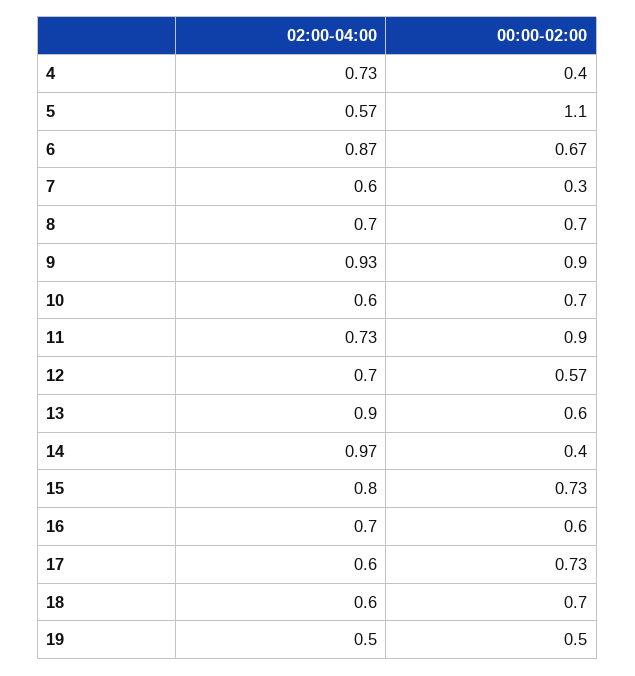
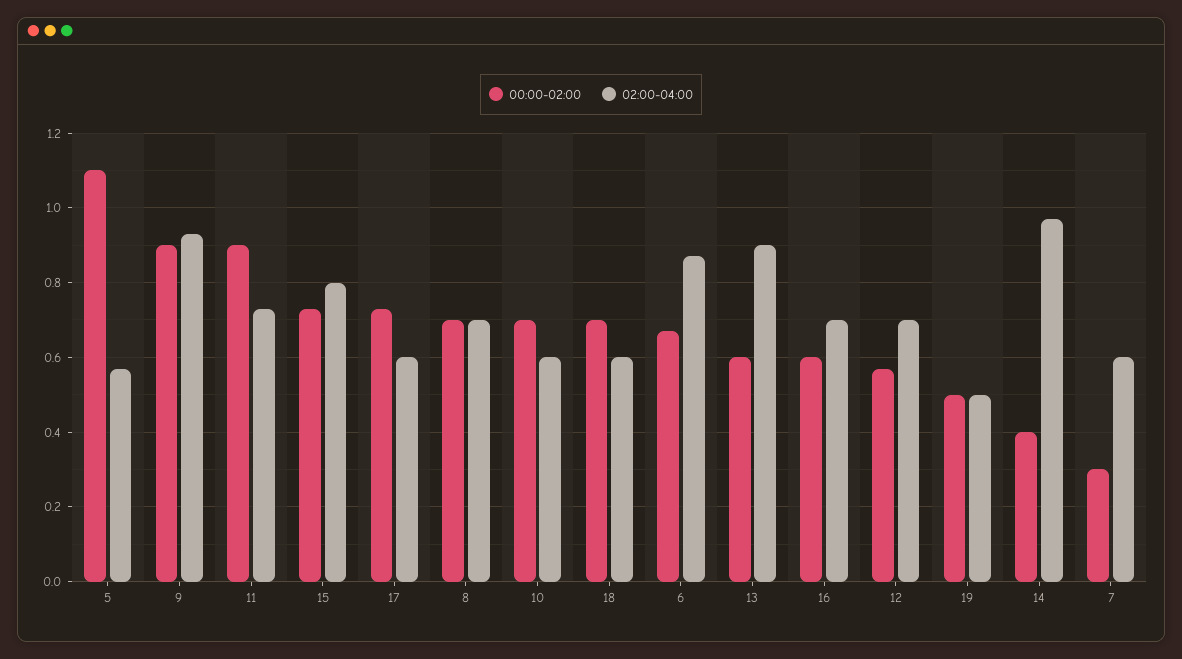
  {
    "02:00-04:00": {
-     "4": 0.73,
      "5": 0.57,
      "6": 0.87,
      "7": 0.6,
      "8": 0.7,
      "9": 0.93,
      "10": 0.6,
      "11": 0.73,
      "12": 0.7,
      "13": 0.9,
      "14": 0.97,
      "15": 0.8,
      "16": 0.7,
      "17": 0.6,
      "18": 0.6,
      "19": 0.5
    },
    "00:00-02:00": {
-     "4": 0.4,
      "5": 1.1,
      "6": 0.67,
      "7": 0.3,
      "8": 0.7,
      "9": 0.9,
      "10": 0.7,
      "11": 0.9,
      "12": 0.57,
      "13": 0.6,
      "14": 0.4,
      "15": 0.73,
      "16": 0.6,
      "17": 0.73,
      "18": 0.7,
      "19": 0.5
    }
  }

